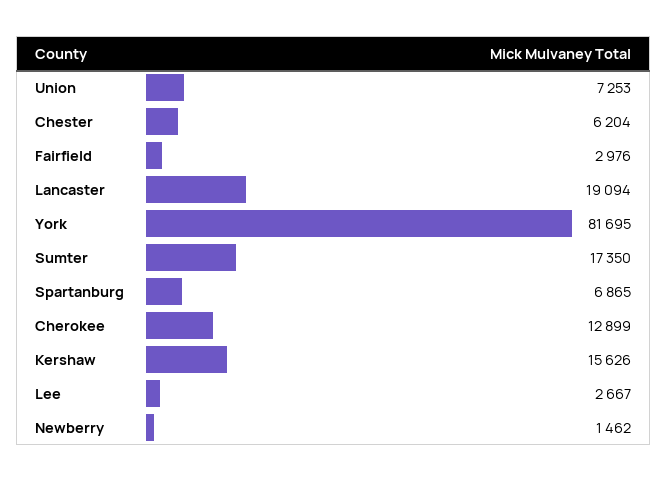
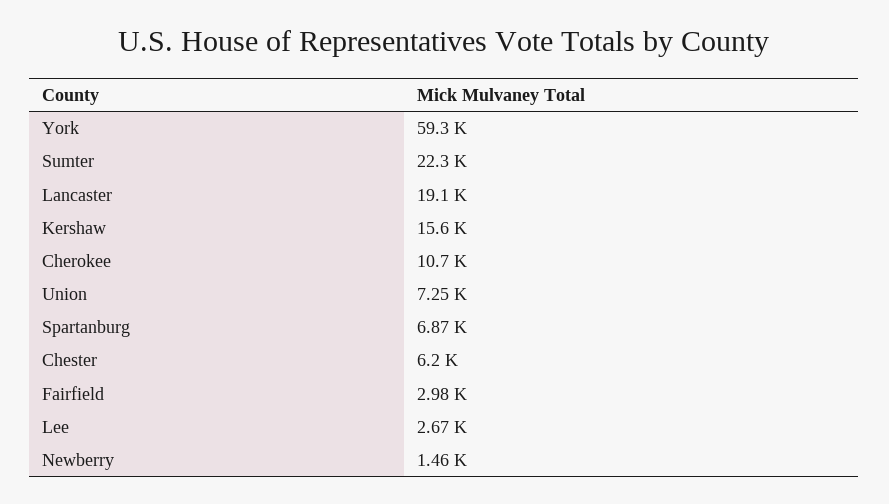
  {
    "Union": 7253,
    "Chester": 6204,
    "Fairfield": 2976,
    "Lancaster": 19094,
-   "York": 81695,
+   "York": 59300,
-   "Sumter": 17350,
+   "Sumter": 22300,
    "Spartanburg": 6865,
-   "Cherokee": 12899,
+   "Cherokee": 10700,
    "Kershaw": 15626,
    "Lee": 2667,
    "Newberry": 1462
  }

